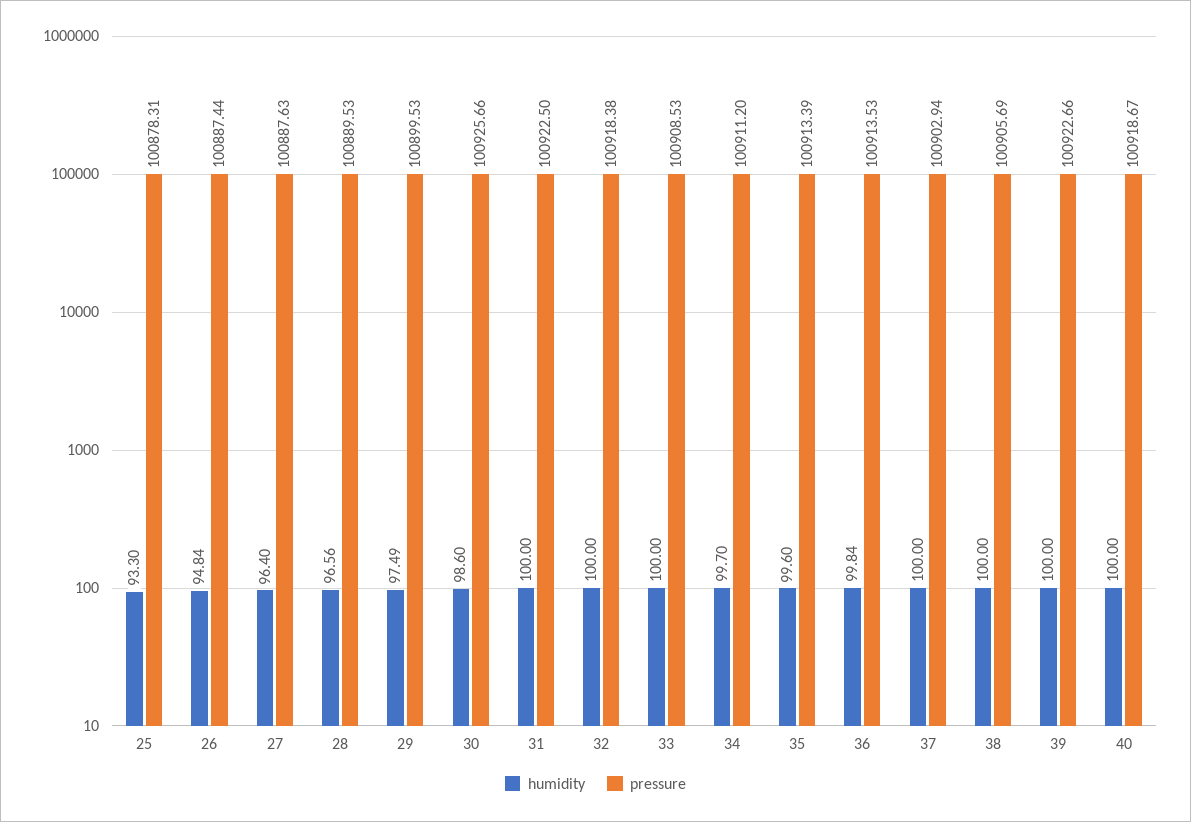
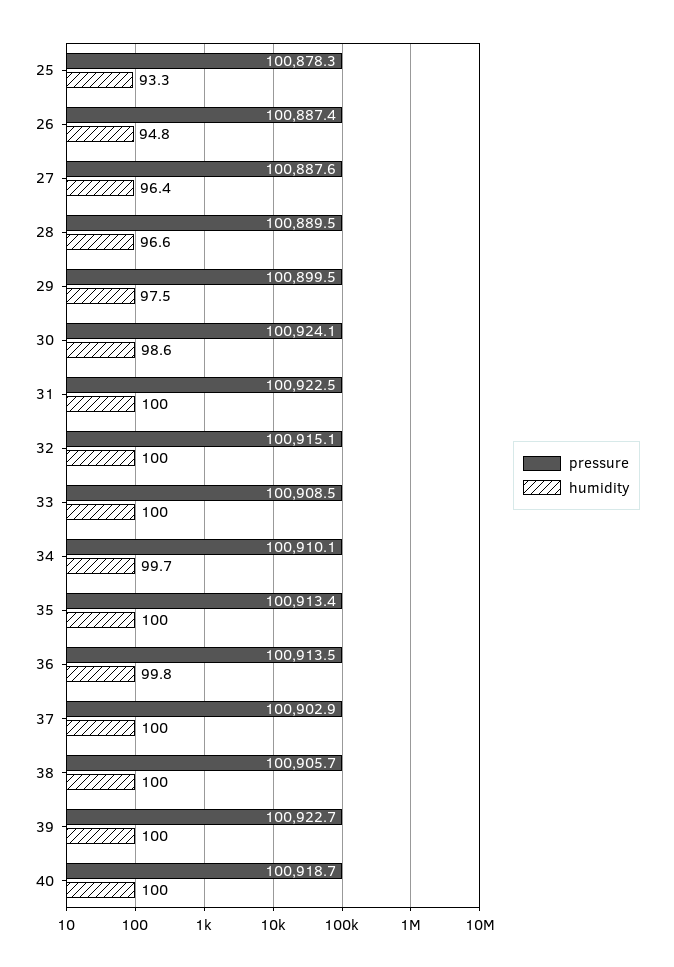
  {
    "humidity": {
      "25": 93.3,
      "26": 94.84,
      "27": 96.4,
      "28": 96.56,
      "29": 97.49,
      "30": 98.6,
      "31": 100,
      "32": 100,
      "33": 100,
      "34": 99.7,
-     "35": 99.6,
+     "35": 100,
      "36": 99.84,
      "37": 100,
      "38": 100,
      "39": 100,
      "40": 100
    },
    "pressure": {
      "25": 100878.31,
      "26": 100887.44,
      "27": 100887.63,
      "28": 100889.53,
      "29": 100899.53,
-     "30": 100925.66,
+     "30": 100924.1,
      "31": 100922.5,
-     "32": 100918.38,
+     "32": 100915.1,
      "33": 100908.53,
-     "34": 100911.2,
+     "34": 100910.1,
      "35": 100913.39,
      "36": 100913.53,
      "37": 100902.94,
      "38": 100905.69,
      "39": 100922.66,
      "40": 100918.67
    }
  }

